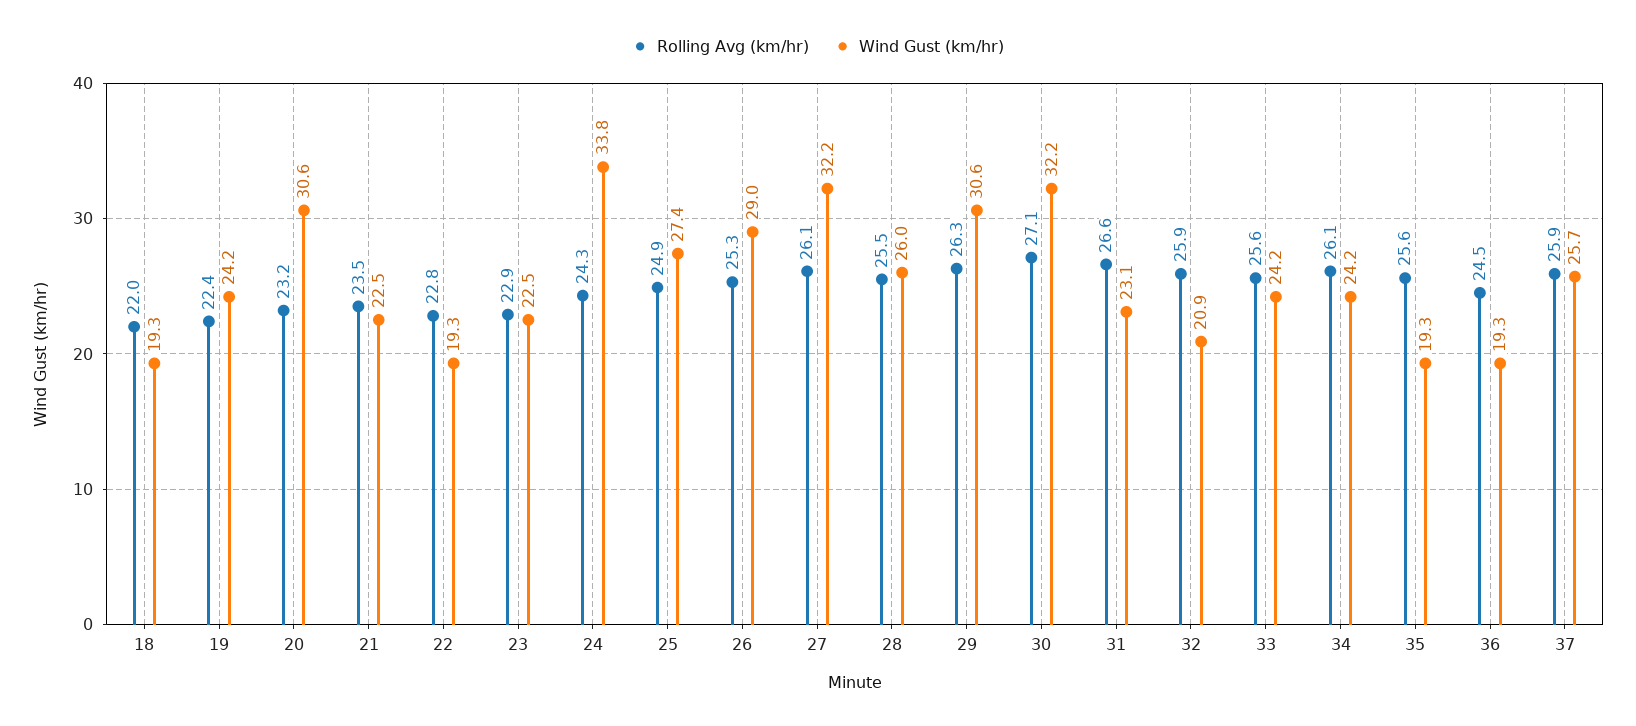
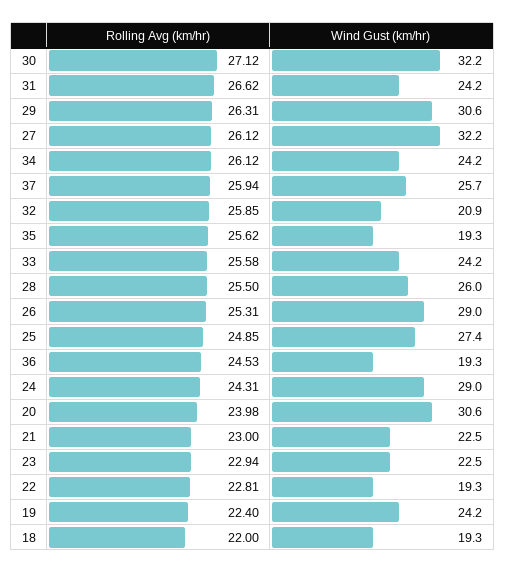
  {
    "Rolling Avg (km/hr)": {
      "18": 22,
      "19": 22.4,
-     "20": 23.2,
+     "20": 23.98,
-     "21": 23.5,
+     "21": 23,
      "22": 22.81,
      "23": 22.94,
      "24": 24.31,
      "25": 24.85,
      "26": 25.31,
      "27": 26.12,
      "28": 25.5,
      "29": 26.31,
      "30": 27.12,
      "31": 26.62,
      "32": 25.85,
      "33": 25.58,
      "34": 26.12,
      "35": 25.62,
      "36": 24.53,
      "37": 25.94
    },
    "Wind Gust (km/hr)": {
      "18": 19.3,
      "19": 24.2,
      "20": 30.6,
      "21": 22.5,
      "22": 19.3,
      "23": 22.5,
-     "24": 33.8,
+     "24": 29,
      "25": 27.4,
      "26": 29,
      "27": 32.2,
      "28": 26,
      "29": 30.6,
      "30": 32.2,
-     "31": 23.1,
+     "31": 24.2,
      "32": 20.9,
      "33": 24.2,
      "34": 24.2,
      "35": 19.3,
      "36": 19.3,
      "37": 25.7
    }
  }

